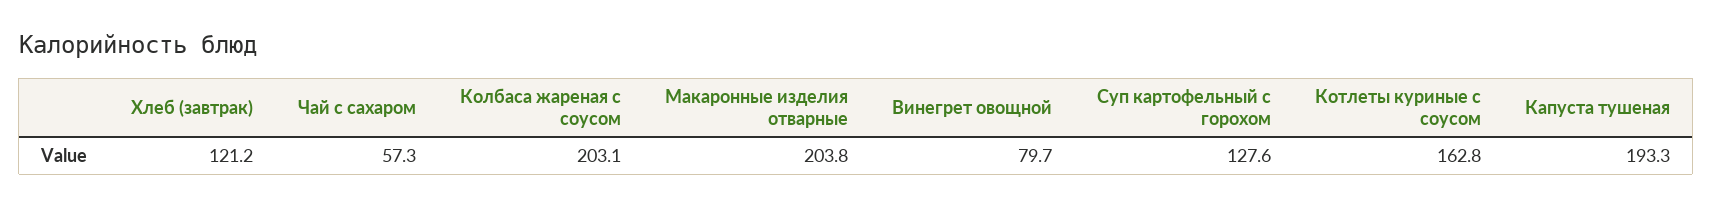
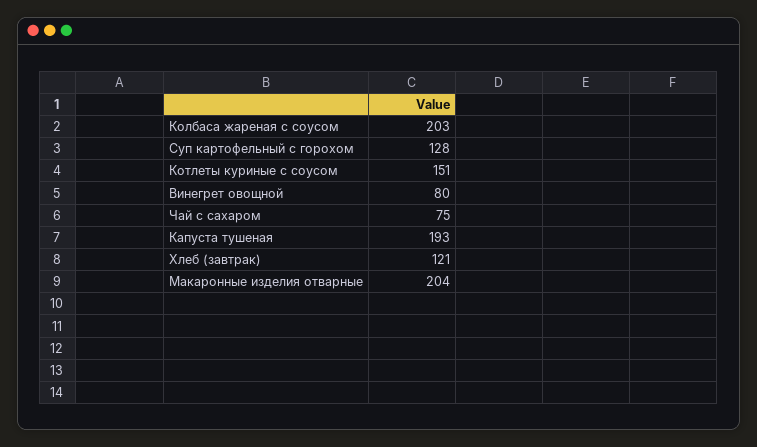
  {
    "Хлеб (завтрак)": 121.2,
-   "Чай с сахаром": 57.3,
+   "Чай с сахаром": 75,
    "Колбаса жареная с соусом": 203.1,
    "Макаронные изделия отварные": 203.8,
    "Винегрет овощной": 79.7,
    "Суп картофельный с горохом": 127.6,
-   "Котлеты куриные с соусом": 162.8,
+   "Котлеты куриные с соусом": 151,
    "Капуста тушеная": 193.3
  }

